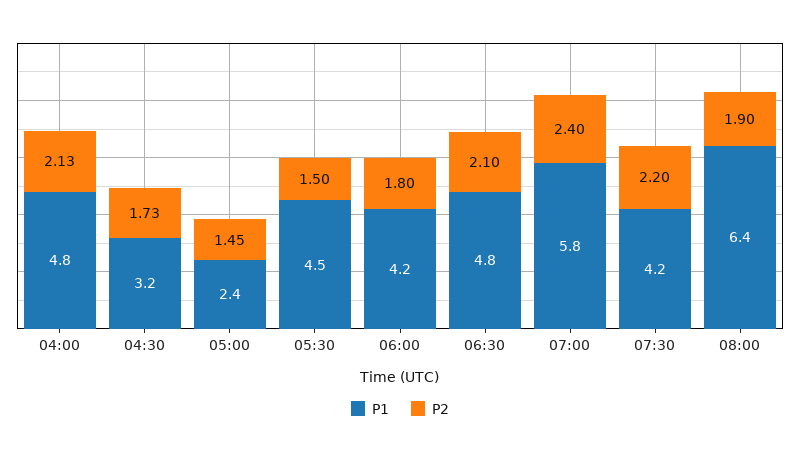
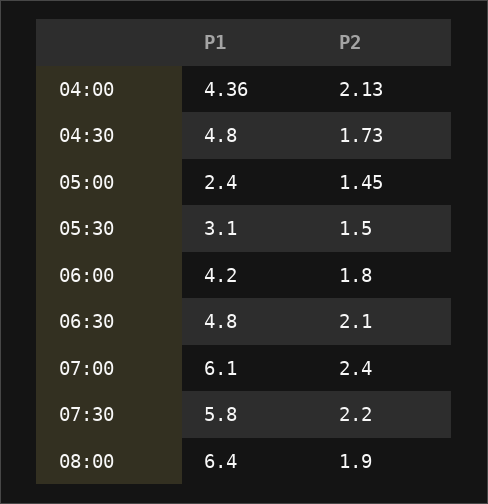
  {
    "P1": {
-     "04:00": 4.8,
+     "04:00": 4.36,
-     "04:30": 3.2,
+     "04:30": 4.8,
      "05:00": 2.4,
-     "05:30": 4.5,
+     "05:30": 3.1,
      "06:00": 4.2,
      "06:30": 4.8,
-     "07:00": 5.8,
+     "07:00": 6.1,
-     "07:30": 4.2,
+     "07:30": 5.8,
      "08:00": 6.4
    },
    "P2": {
      "04:00": 2.13,
      "04:30": 1.73,
      "05:00": 1.45,
      "05:30": 1.5,
      "06:00": 1.8,
      "06:30": 2.1,
      "07:00": 2.4,
      "07:30": 2.2,
      "08:00": 1.9
    }
  }

